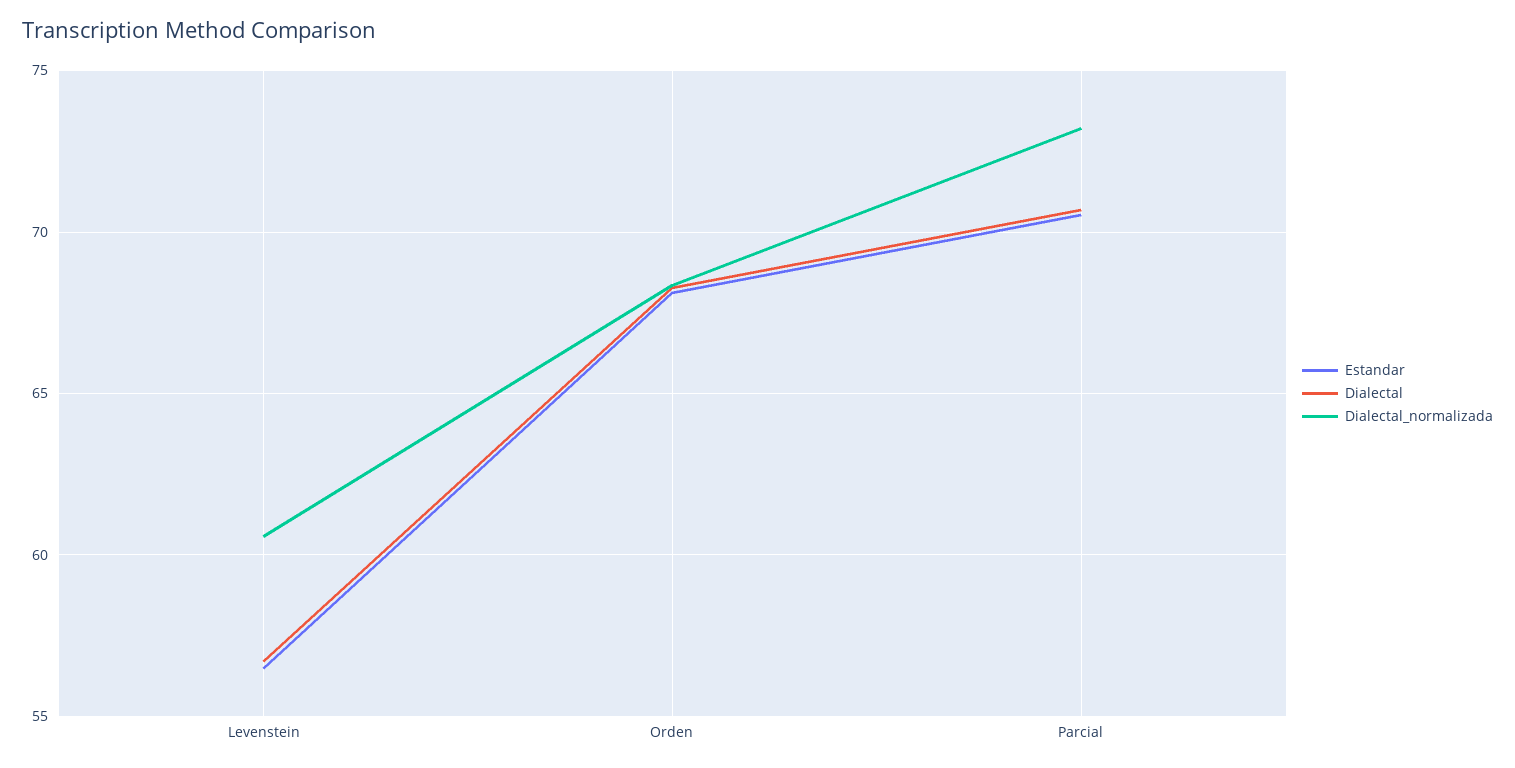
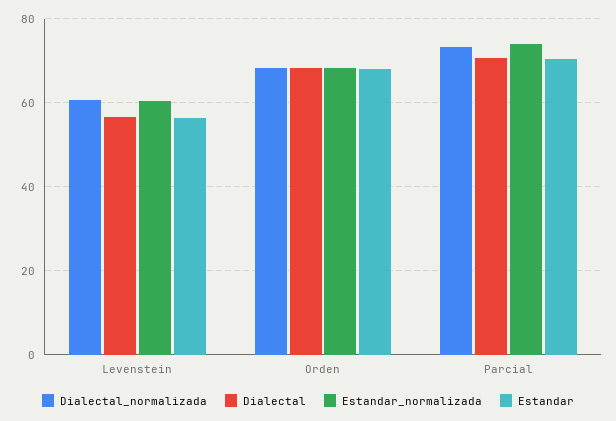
  {
    "Estandar": {
      "Levenstein": 56.5,
      "Orden": 68,
      "Parcial": 70.5
    },
    "Dialectal": {
      "Levenstein": 56.5,
      "Orden": 68.5,
      "Parcial": 70.5
    },
    "Dialectal_normalizada": {
      "Levenstein": 60.5,
      "Orden": 68.5,
      "Parcial": 73
-   }
+   },
+   "Estandar_normalizada": {
+     "Levenstein": 60,
+     "Orden": 68,
+     "Parcial": 74
+   }
  }

